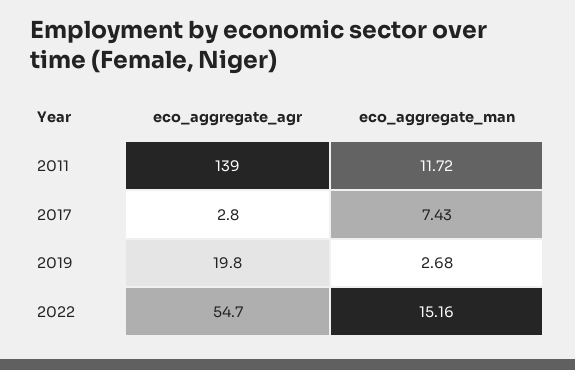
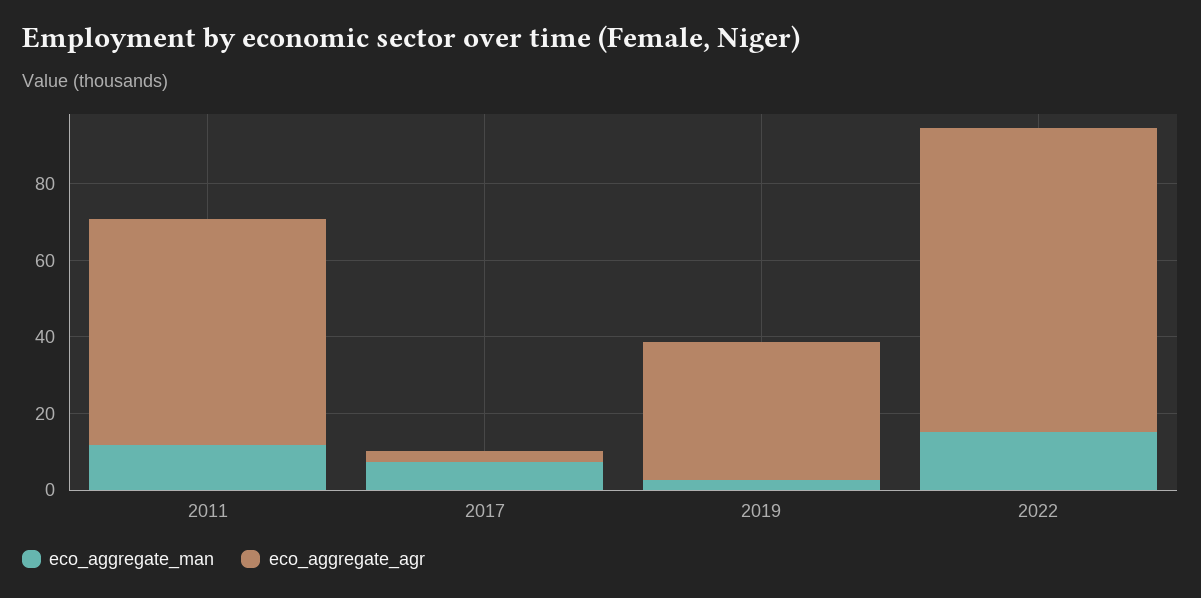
  {
    "eco_aggregate_agr": {
-     "2011": 139,
+     "2011": 60,
      "2017": 2.8,
-     "2019": 19.8,
+     "2019": 35,
-     "2022": 54.7
+     "2022": 80
    },
    "eco_aggregate_man": {
      "2011": 11.72,
      "2017": 7.43,
      "2019": 2.68,
      "2022": 15.16
    }
  }

